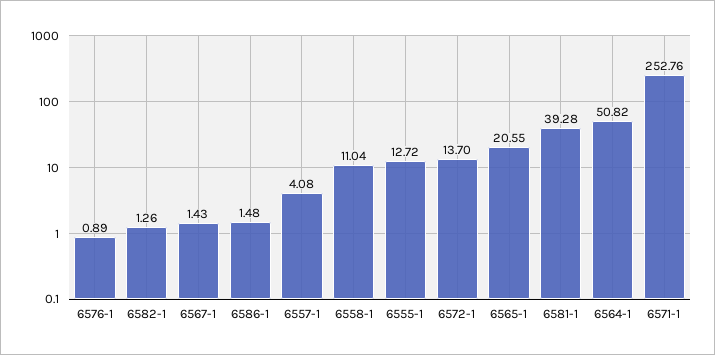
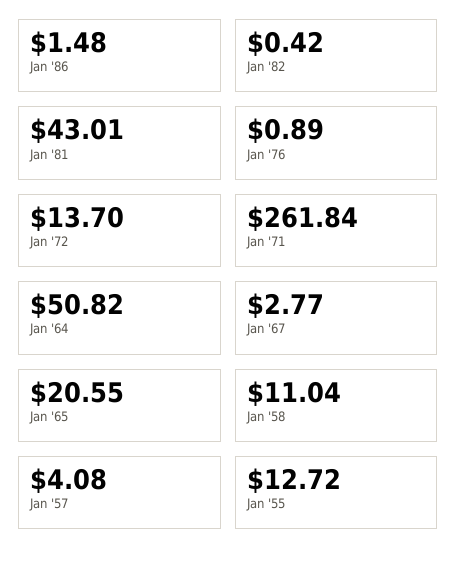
  {
    "6576-1": 0.89,
-   "6582-1": 1.26,
+   "6582-1": 0.42,
-   "6567-1": 1.43,
+   "6567-1": 2.77,
    "6586-1": 1.48,
    "6557-1": 4.08,
    "6558-1": 11.04,
    "6555-1": 12.72,
    "6572-1": 13.7,
    "6565-1": 20.55,
-   "6581-1": 39.28,
+   "6581-1": 43.01,
    "6564-1": 50.82,
-   "6571-1": 252.76
+   "6571-1": 261.84
  }

